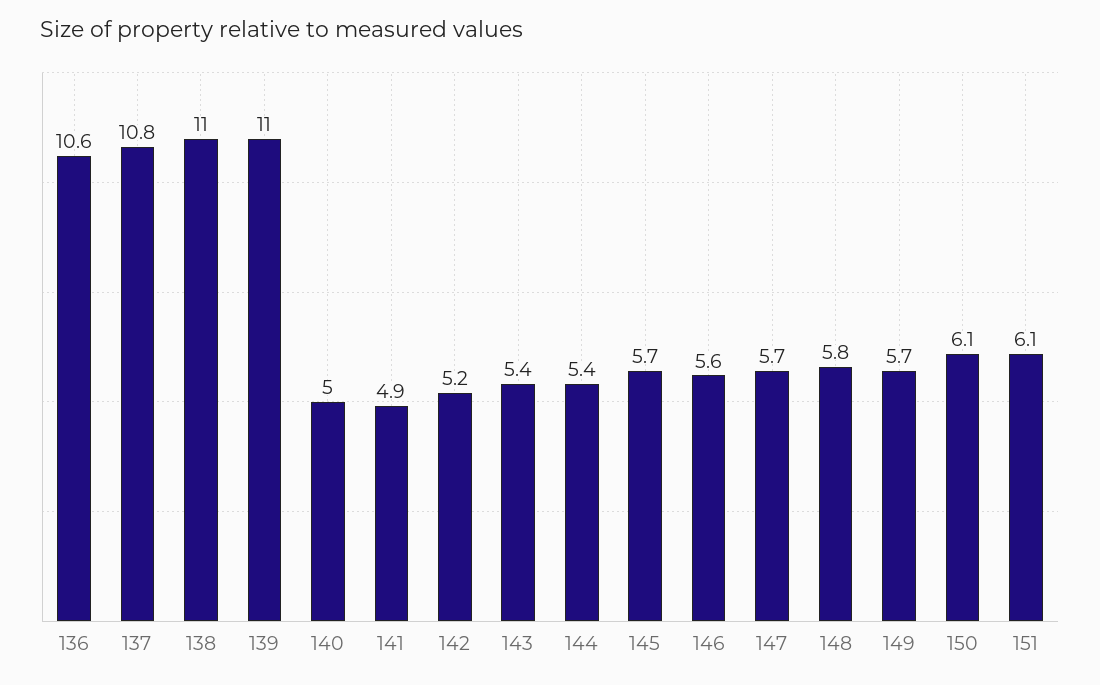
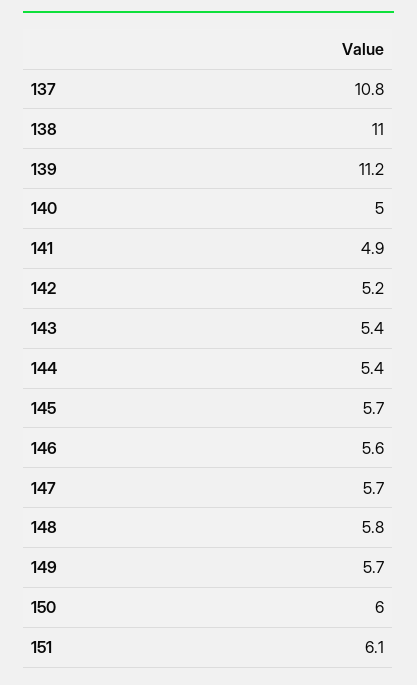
  {
-   "136": 10.6,
    "137": 10.8,
    "138": 11,
-   "139": 11,
+   "139": 11.2,
    "140": 5,
    "141": 4.9,
    "142": 5.2,
    "143": 5.4,
    "144": 5.4,
    "145": 5.7,
    "146": 5.6,
    "147": 5.7,
    "148": 5.8,
    "149": 5.7,
-   "150": 6.1,
+   "150": 6,
    "151": 6.1
  }

